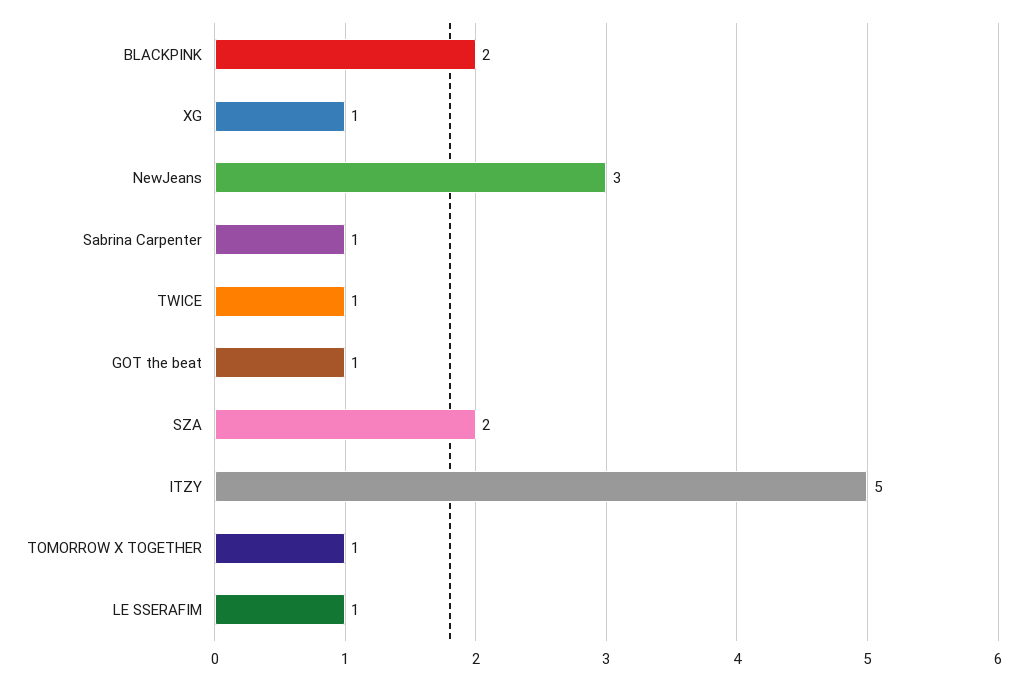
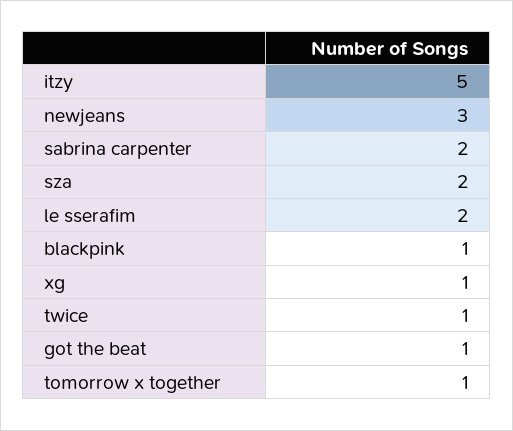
  {
-   "BLACKPINK": 2,
+   "BLACKPINK": 1,
    "XG": 1,
    "NewJeans": 3,
-   "Sabrina Carpenter": 1,
+   "Sabrina Carpenter": 2,
    "TWICE": 1,
    "GOT the beat": 1,
    "SZA": 2,
    "ITZY": 5,
    "TOMORROW X TOGETHER": 1,
-   "LE SSERAFIM": 1
+   "LE SSERAFIM": 2
  }

